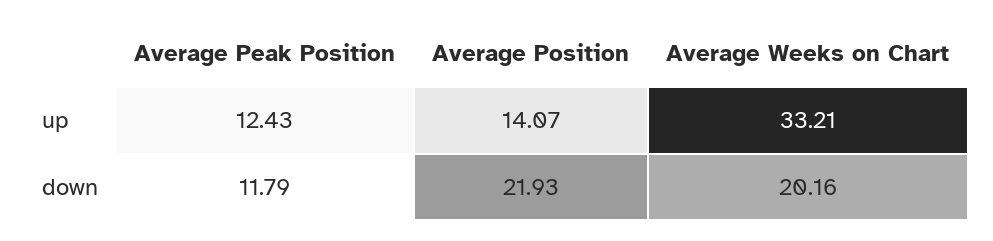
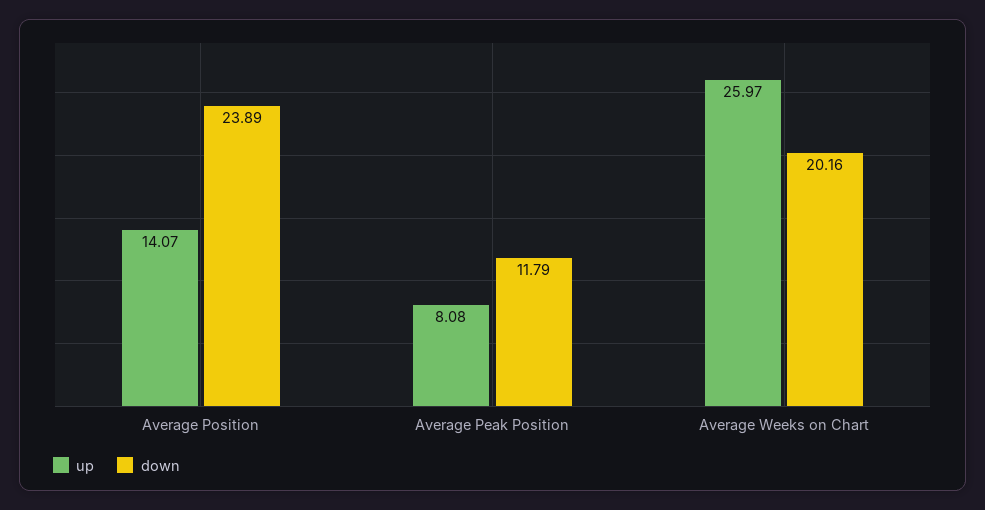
  {
    "up": {
-     "Average Peak Position": 12.43,
+     "Average Peak Position": 8.08,
      "Average Position": 14.07,
-     "Average Weeks on Chart": 33.21
+     "Average Weeks on Chart": 25.97
    },
    "down": {
      "Average Peak Position": 11.79,
-     "Average Position": 21.93,
+     "Average Position": 23.89,
      "Average Weeks on Chart": 20.16
    }
  }

